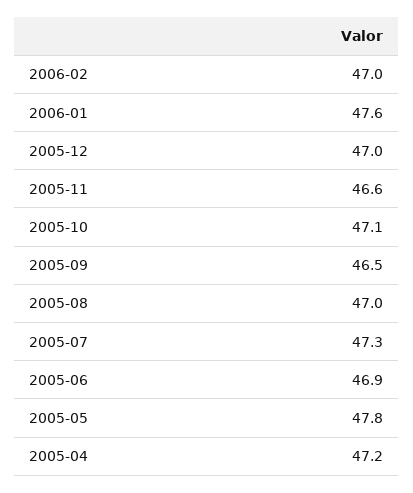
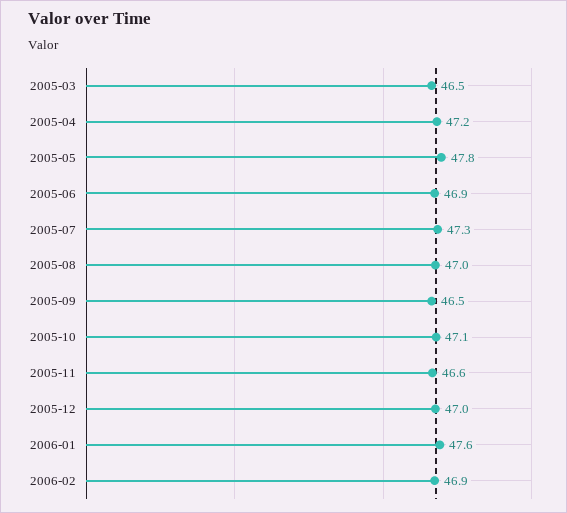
  {
-   "2006-02": 47,
+   "2006-02": 46.9,
    "2006-01": 47.6,
    "2005-12": 47,
    "2005-11": 46.6,
    "2005-10": 47.1,
    "2005-09": 46.5,
    "2005-08": 47,
    "2005-07": 47.3,
    "2005-06": 46.9,
    "2005-05": 47.8,
-   "2005-04": 47.2
+   "2005-04": 47.2,
+   "2005-03": 46.5
  }

